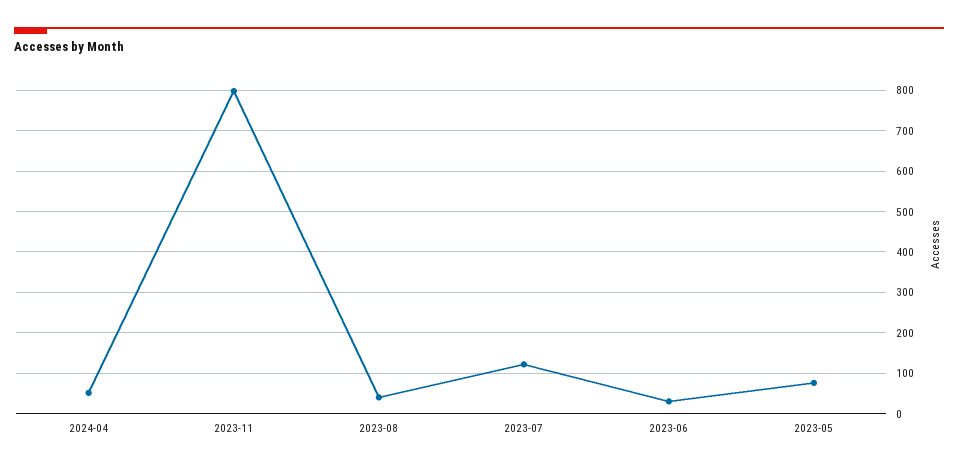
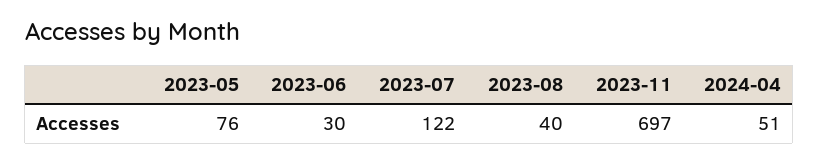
  {
    "2024-04": 51,
-   "2023-11": 800,
+   "2023-11": 697,
    "2023-08": 40,
    "2023-07": 122,
    "2023-06": 30,
    "2023-05": 76
  }

